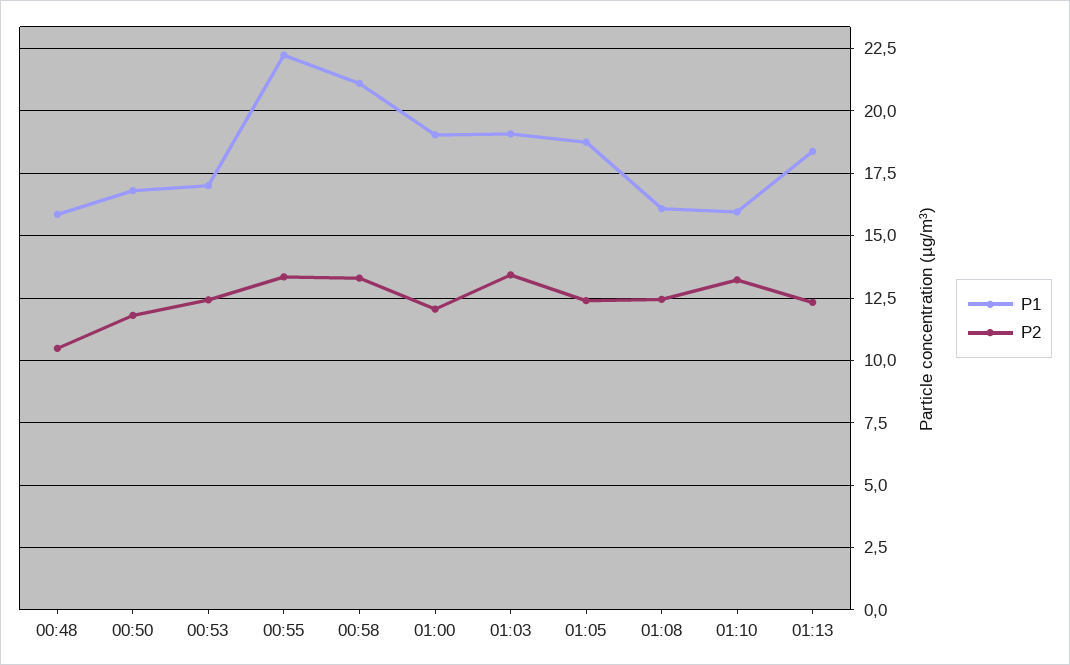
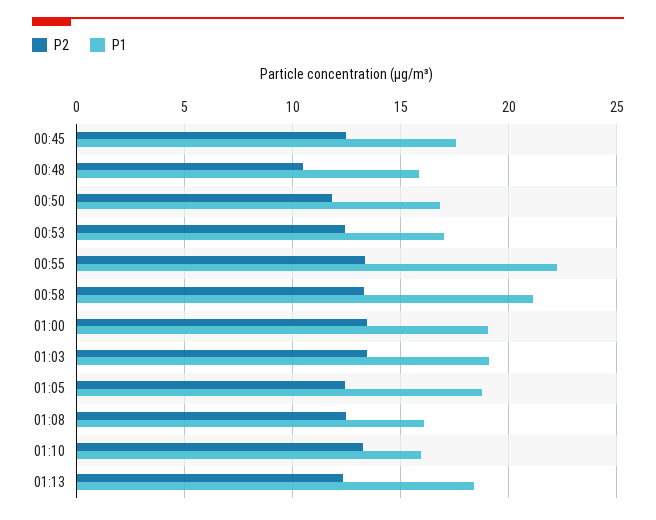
  {
    "P1": {
      "00:48": 15.75,
      "00:50": 16.75,
      "00:53": 17,
      "00:55": 22.25,
      "00:58": 21,
      "01:00": 19,
      "01:03": 19,
      "01:05": 18.75,
      "01:08": 16,
      "01:10": 16,
-     "01:13": 18.5
+     "01:13": 18.5,
+     "00:45": 17.5
    },
    "P2": {
      "00:48": 10.5,
      "00:50": 11.75,
      "00:53": 12.5,
      "00:55": 13.25,
      "00:58": 13.25,
-     "01:00": 12,
+     "01:00": 13.5,
      "01:03": 13.5,
      "01:05": 12.5,
      "01:08": 12.5,
      "01:10": 13.25,
-     "01:13": 12.25
+     "01:13": 12.25,
+     "00:45": 12.5
    }
  }

